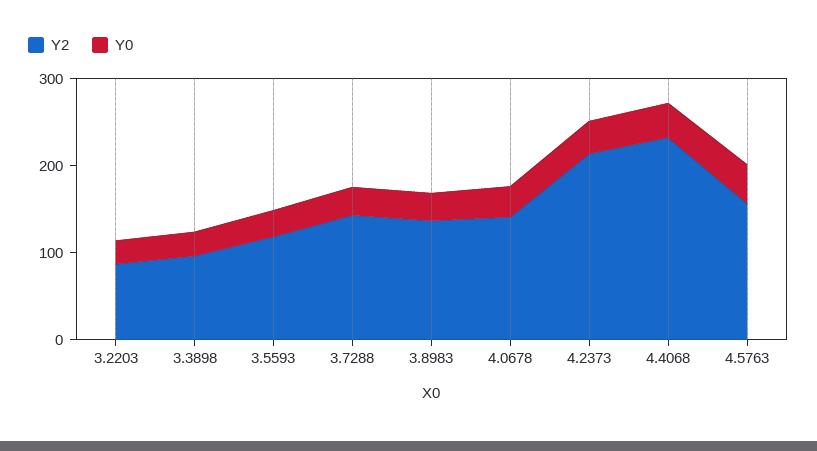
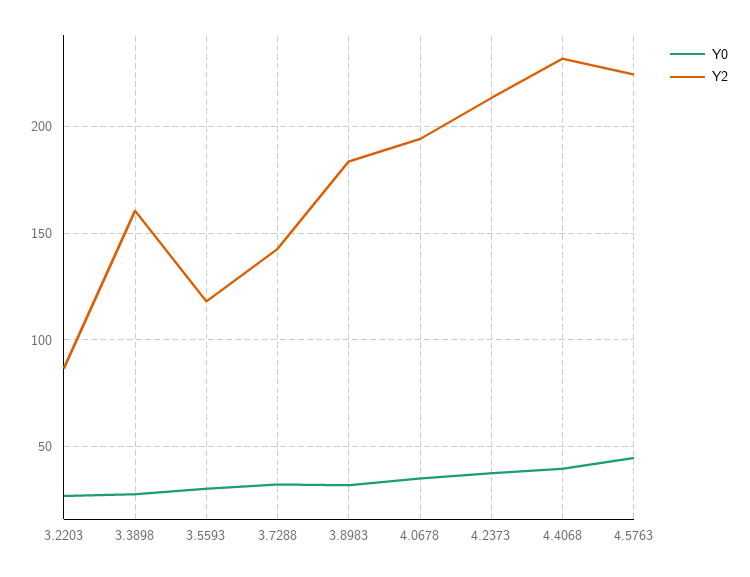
  {
    "Y2": {
      "3.2203": 85,
-     "3.3898": 100,
+     "3.3898": 160,
      "3.5593": 120,
      "3.7288": 145,
-     "3.8983": 140,
+     "3.8983": 185,
-     "4.0678": 140,
+     "4.0678": 195,
      "4.2373": 215,
      "4.4068": 230,
-     "4.5763": 160
+     "4.5763": 225
    },
    "Y0": {
      "3.2203": 25,
      "3.3898": 30,
      "3.5593": 30,
      "3.7288": 30,
      "3.8983": 30,
      "4.0678": 35,
      "4.2373": 40,
      "4.4068": 40,
      "4.5763": 45
    }
  }

